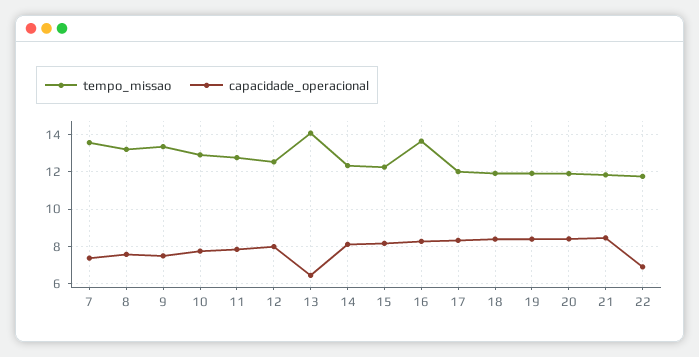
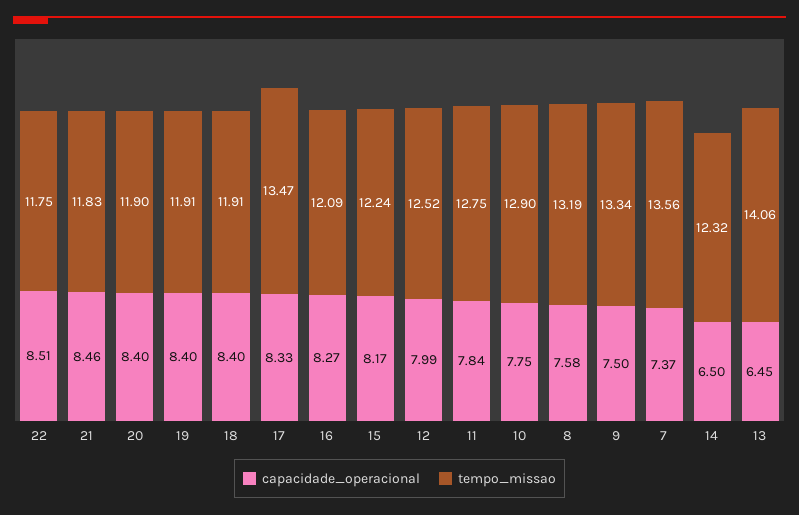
  {
    "tempo_missao": {
      "7": 13.56,
      "8": 13.19,
      "9": 13.34,
      "10": 12.9,
      "11": 12.75,
      "12": 12.52,
      "13": 14.06,
      "14": 12.32,
      "15": 12.24,
-     "16": 13.5,
+     "16": 12.09,
-     "17": 12,
+     "17": 13.47,
      "18": 11.91,
      "19": 11.91,
      "20": 11.9,
      "21": 11.83,
      "22": 11.75
    },
    "capacidade_operacional": {
      "7": 7.37,
      "8": 7.58,
      "9": 7.5,
      "10": 7.75,
      "11": 7.84,
      "12": 7.99,
      "13": 6.45,
-     "14": 8,
+     "14": 6.5,
      "15": 8.17,
      "16": 8.27,
      "17": 8.33,
      "18": 8.4,
      "19": 8.4,
      "20": 8.4,
      "21": 8.46,
-     "22": 7
+     "22": 8.51
    }
  }

